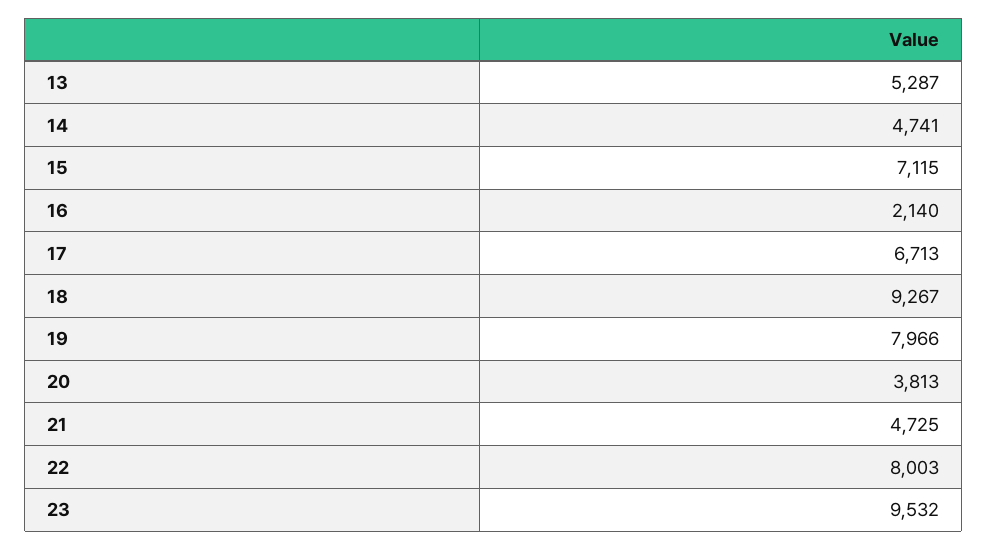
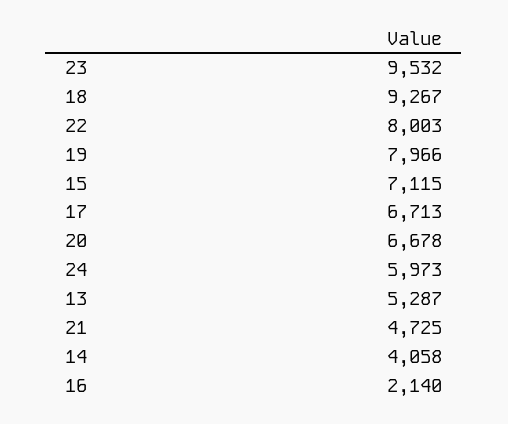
  {
    "13": 5287,
-   "14": 4741,
+   "14": 4058,
    "15": 7115,
    "16": 2140,
    "17": 6713,
    "18": 9267,
    "19": 7966,
-   "20": 3813,
+   "20": 6678,
    "21": 4725,
    "22": 8003,
-   "23": 9532
+   "23": 9532,
+   "24": 5973
  }

